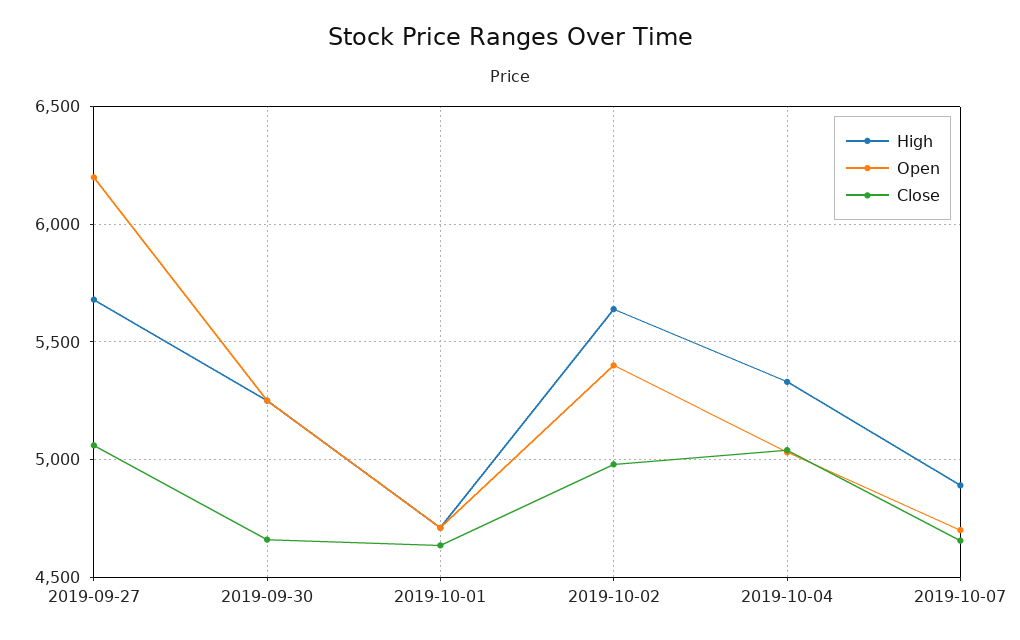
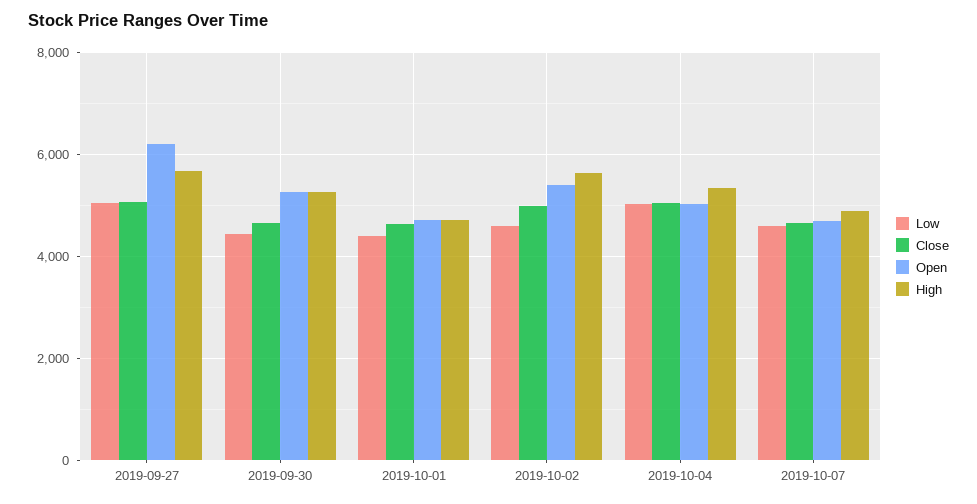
  {
    "High": {
      "2019-09-27": 5700,
      "2019-09-30": 5250,
      "2019-10-01": 4700,
      "2019-10-02": 5650,
      "2019-10-04": 5350,
      "2019-10-07": 4900
    },
    "Open": {
      "2019-09-27": 6200,
      "2019-09-30": 5250,
      "2019-10-01": 4700,
      "2019-10-02": 5400,
      "2019-10-04": 5050,
      "2019-10-07": 4700
    },
    "Close": {
      "2019-09-27": 5050,
      "2019-09-30": 4650,
      "2019-10-01": 4650,
      "2019-10-02": 5000,
      "2019-10-04": 5050,
      "2019-10-07": 4650
-   }
+   },
+   "Low": {
+     "2019-09-27": 5000,
+     "2019-09-30": 4400,
+     "2019-10-01": 4400,
+     "2019-10-02": 4600,
+     "2019-10-04": 5000,
+     "2019-10-07": 4600
+   }
  }

